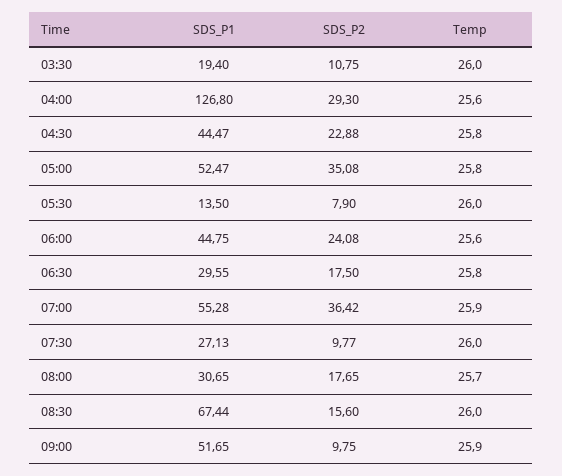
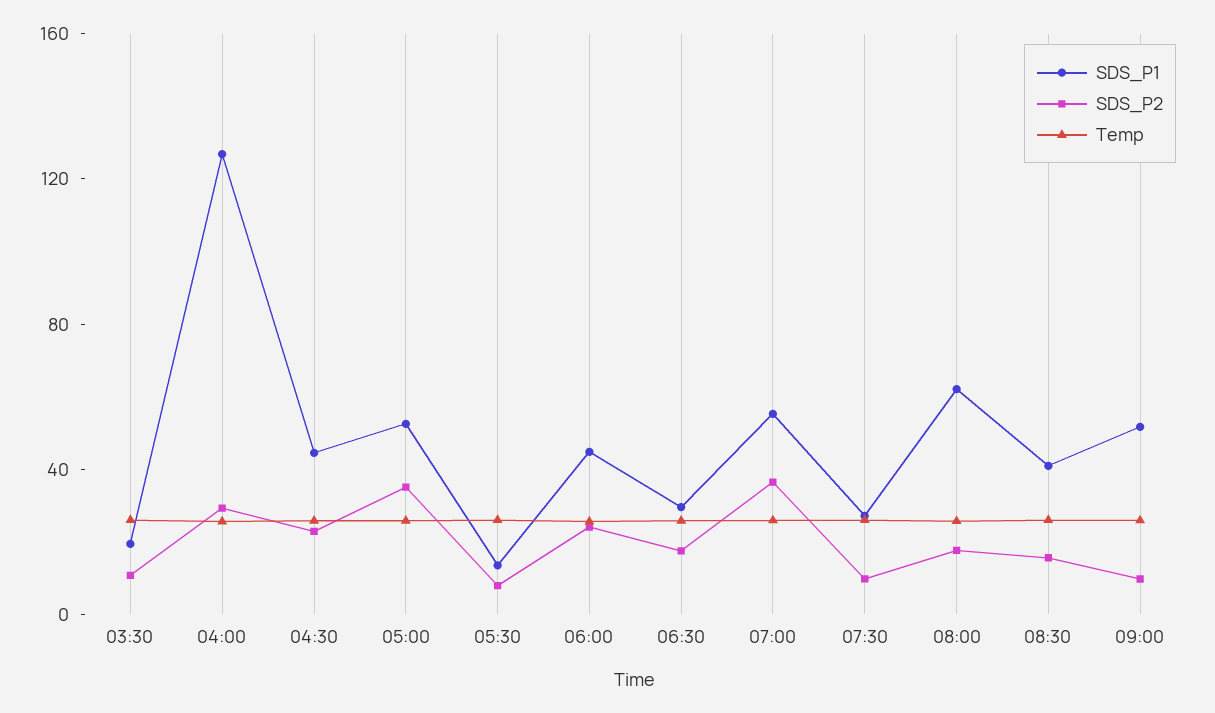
  {
    "SDS_P1": {
      "03:30": 19.4,
      "04:00": 126.8,
      "04:30": 44.47,
      "05:00": 52.47,
      "05:30": 13.5,
      "06:00": 44.75,
      "06:30": 29.55,
      "07:00": 55.28,
      "07:30": 27.13,
-     "08:00": 30.65,
+     "08:00": 60,
-     "08:30": 67.44,
+     "08:30": 40,
      "09:00": 51.65
    },
    "SDS_P2": {
      "03:30": 10.75,
      "04:00": 29.3,
      "04:30": 22.88,
      "05:00": 35.08,
      "05:30": 7.9,
      "06:00": 24.08,
      "06:30": 17.5,
      "07:00": 36.42,
      "07:30": 9.77,
      "08:00": 17.65,
      "08:30": 15.6,
      "09:00": 9.75
    },
    "Temp": {
      "03:30": 26,
      "04:00": 25.6,
      "04:30": 25.8,
      "05:00": 25.8,
      "05:30": 26,
      "06:00": 25.6,
      "06:30": 25.8,
      "07:00": 25.9,
      "07:30": 26,
      "08:00": 25.7,
      "08:30": 26,
      "09:00": 25.9
    }
  }

